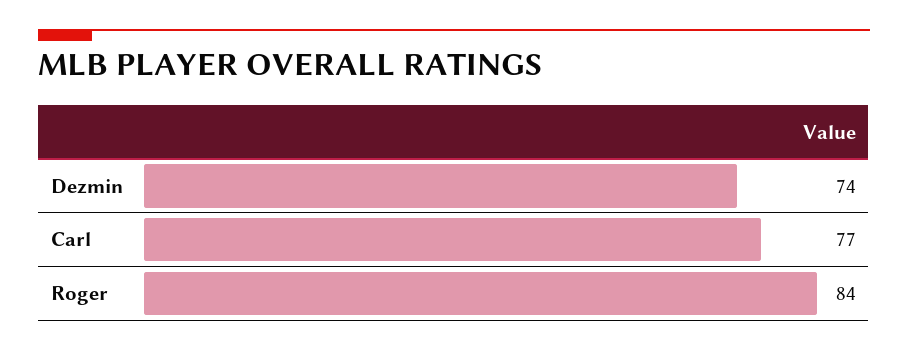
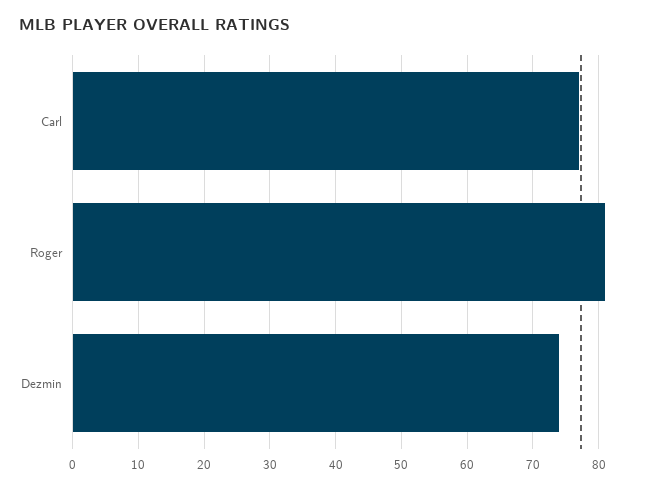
  {
    "Dezmin": 74,
    "Carl": 77,
-   "Roger": 84
+   "Roger": 81
  }

